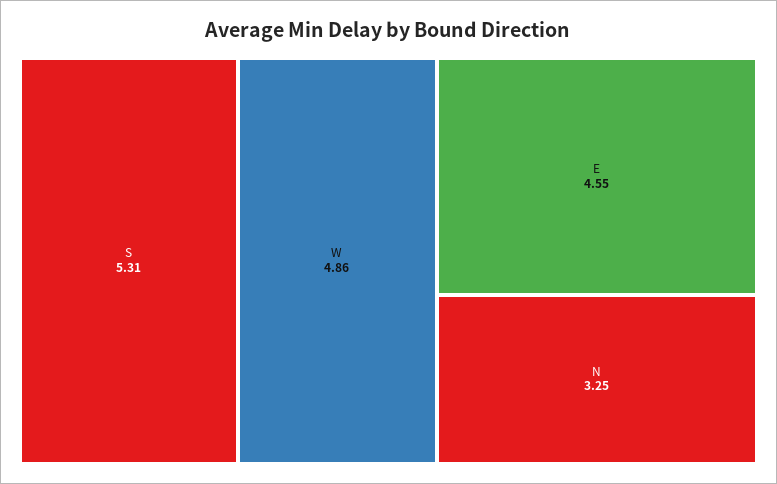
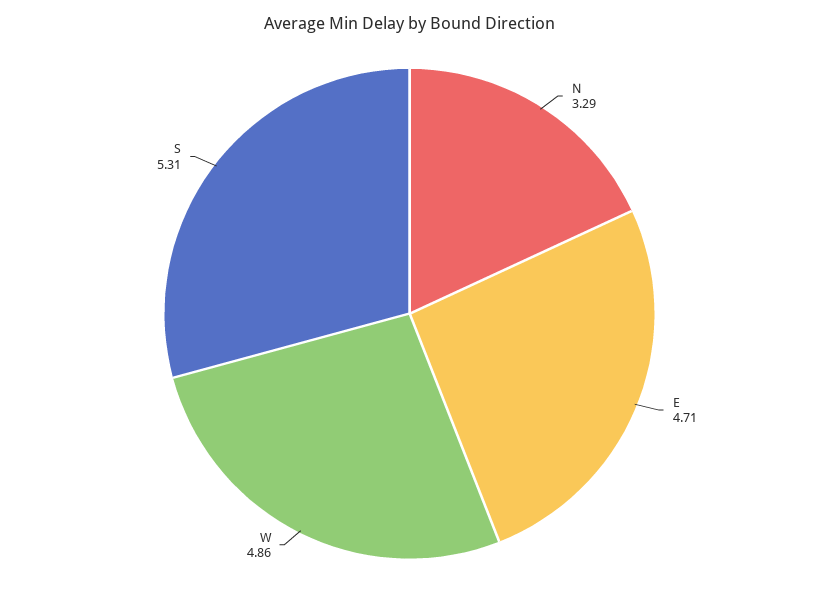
  {
    "S": 5.31,
    "W": 4.86,
-   "E": 4.55,
+   "E": 4.71,
-   "N": 3.25
+   "N": 3.29
  }

